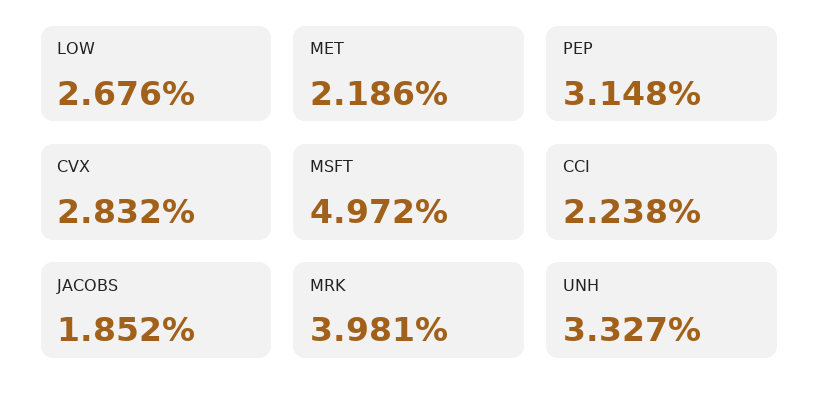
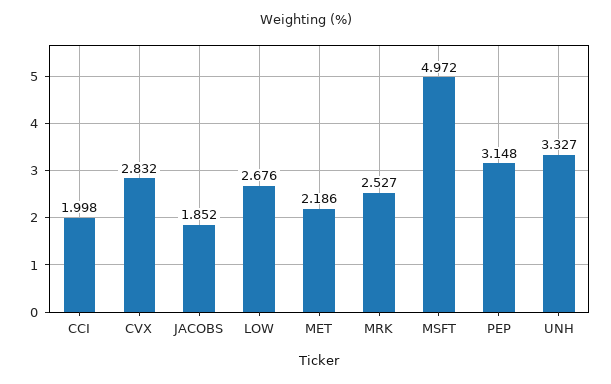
  {
    "LOW": 2.676,
    "MET": 2.186,
    "PEP": 3.148,
    "CVX": 2.832,
    "MSFT": 4.972,
-   "CCI": 2.238,
+   "CCI": 1.998,
    "JACOBS": 1.852,
-   "MRK": 3.981,
+   "MRK": 2.527,
    "UNH": 3.327
  }

